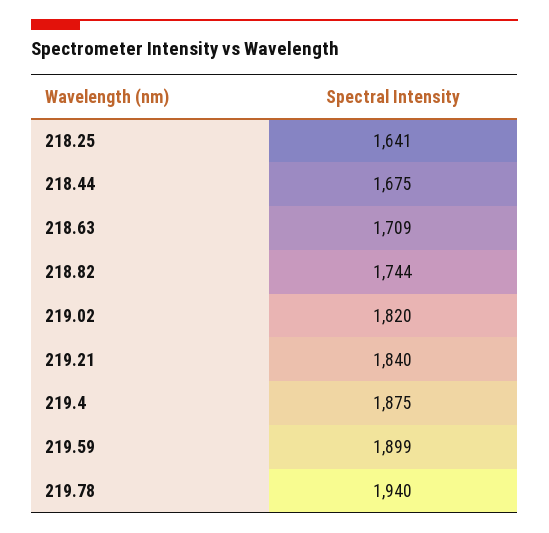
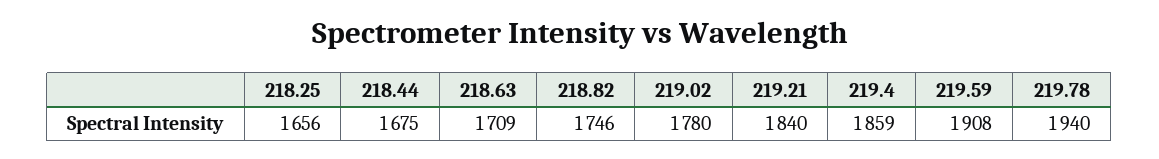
  {
-   "218.25": 1641,
+   "218.25": 1656,
    "218.44": 1675,
    "218.63": 1709,
-   "218.82": 1744,
+   "218.82": 1746,
-   "219.02": 1820,
+   "219.02": 1780,
    "219.21": 1840,
-   "219.4": 1875,
+   "219.4": 1859,
-   "219.59": 1899,
+   "219.59": 1908,
    "219.78": 1940
  }

